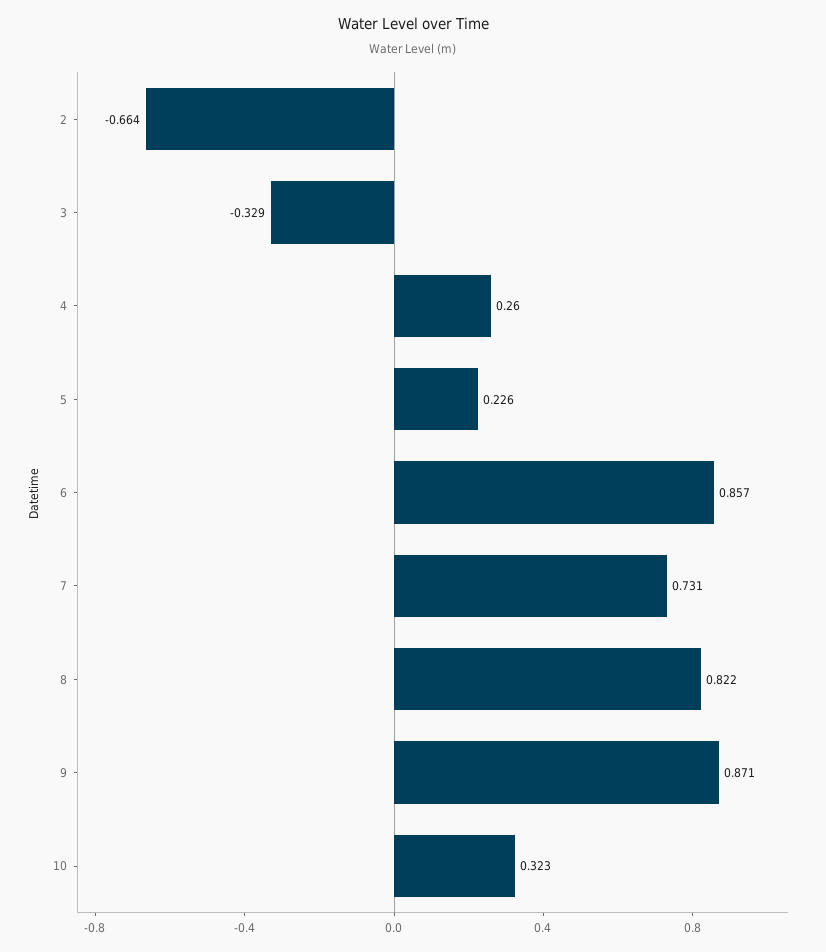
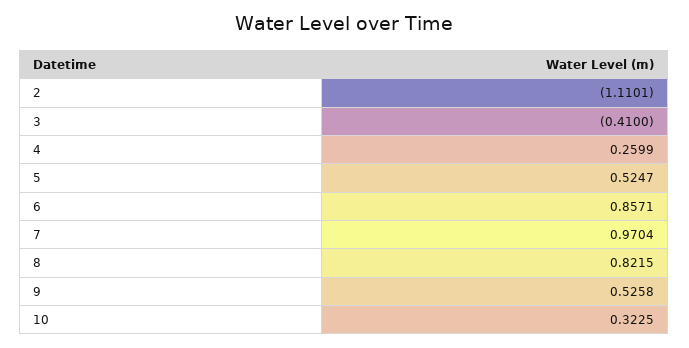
  {
-   "2": -0.664,
+   "2": -1.1101,
-   "3": -0.329,
+   "3": -0.41,
    "4": 0.2599,
-   "5": 0.226,
+   "5": 0.5247,
    "6": 0.8571,
-   "7": 0.731,
+   "7": 0.9704,
    "8": 0.8215,
-   "9": 0.871,
+   "9": 0.5258,
    "10": 0.3225
  }

